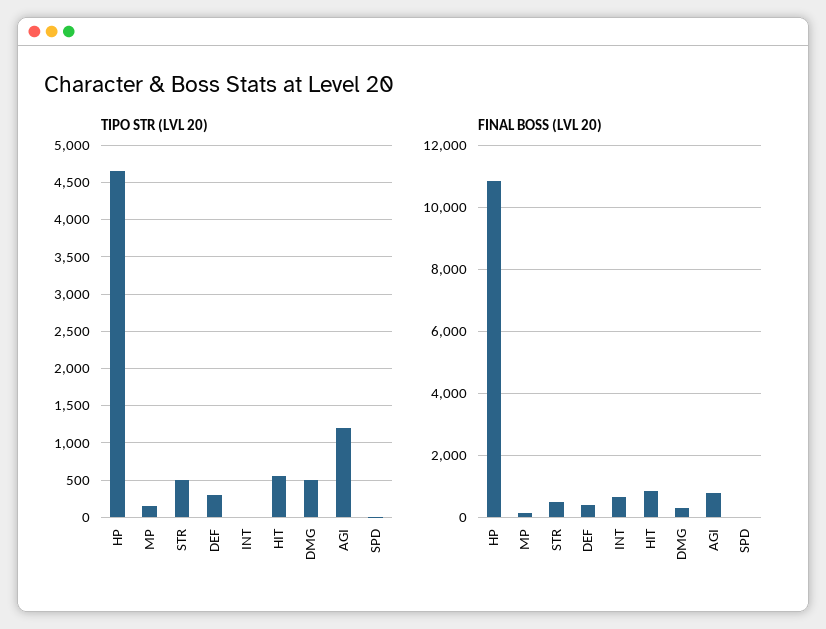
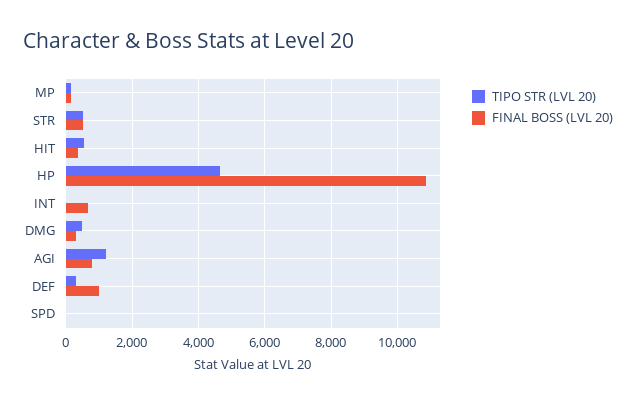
  {
    "TIPO STR (LVL 20)": {
      "HP": 4700,
      "MP": 200,
      "STR": 500,
      "DEF": 300,
      "INT": 0,
      "HIT": 600,
      "DMG": 500,
      "AGI": 1200,
      "SPD": 0
    },
    "FINAL BOSS (LVL 20)": {
      "HP": 10800,
      "MP": 200,
      "STR": 600,
-     "DEF": 400,
+     "DEF": 1000,
      "INT": 600,
-     "HIT": 800,
+     "HIT": 400,
      "DMG": 400,
      "AGI": 800,
      "SPD": 0
    }
  }

